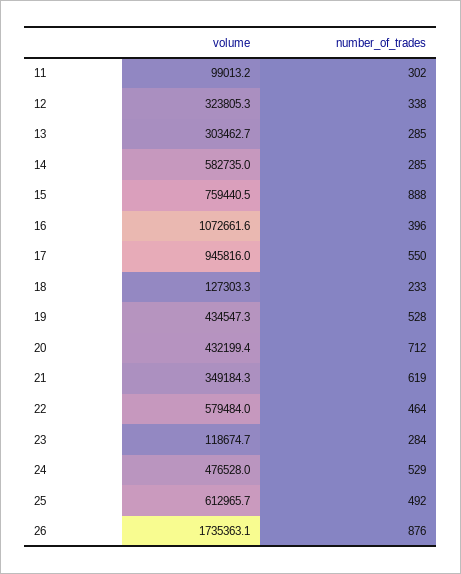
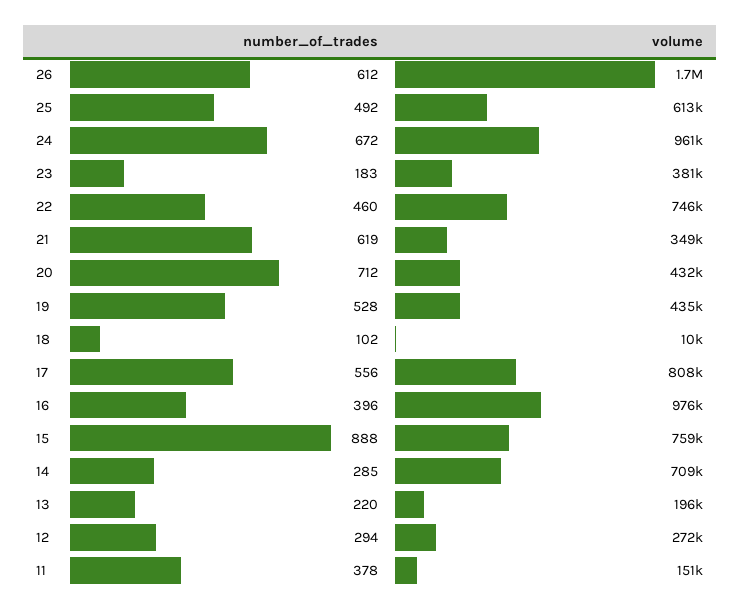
  {
    "volume": {
-     "11": 99013.2,
+     "11": 151000,
-     "12": 323805.3,
+     "12": 272000,
-     "13": 303462.7,
+     "13": 196000,
-     "14": 582735,
+     "14": 709000,
      "15": 759440.5,
-     "16": 1072661.6,
+     "16": 976000,
-     "17": 945816,
+     "17": 808000,
-     "18": 127303.3,
+     "18": 10000,
      "19": 434547.3,
      "20": 432199.4,
      "21": 349184.3,
-     "22": 579484,
+     "22": 746000,
-     "23": 118674.7,
+     "23": 381000,
-     "24": 476528,
+     "24": 961000,
      "25": 612965.7,
      "26": 1735363.1
    },
    "number_of_trades": {
-     "11": 302,
+     "11": 378,
-     "12": 338,
+     "12": 294,
-     "13": 285,
+     "13": 220,
      "14": 285,
      "15": 888,
      "16": 396,
-     "17": 550,
+     "17": 556,
-     "18": 233,
+     "18": 102,
      "19": 528,
      "20": 712,
      "21": 619,
-     "22": 464,
+     "22": 460,
-     "23": 284,
+     "23": 183,
-     "24": 529,
+     "24": 672,
      "25": 492,
-     "26": 876
+     "26": 612
    }
  }

